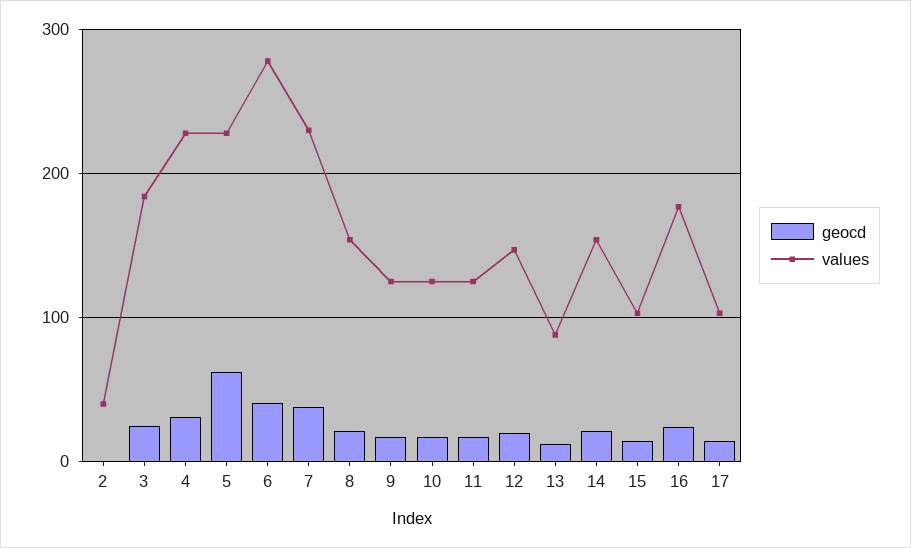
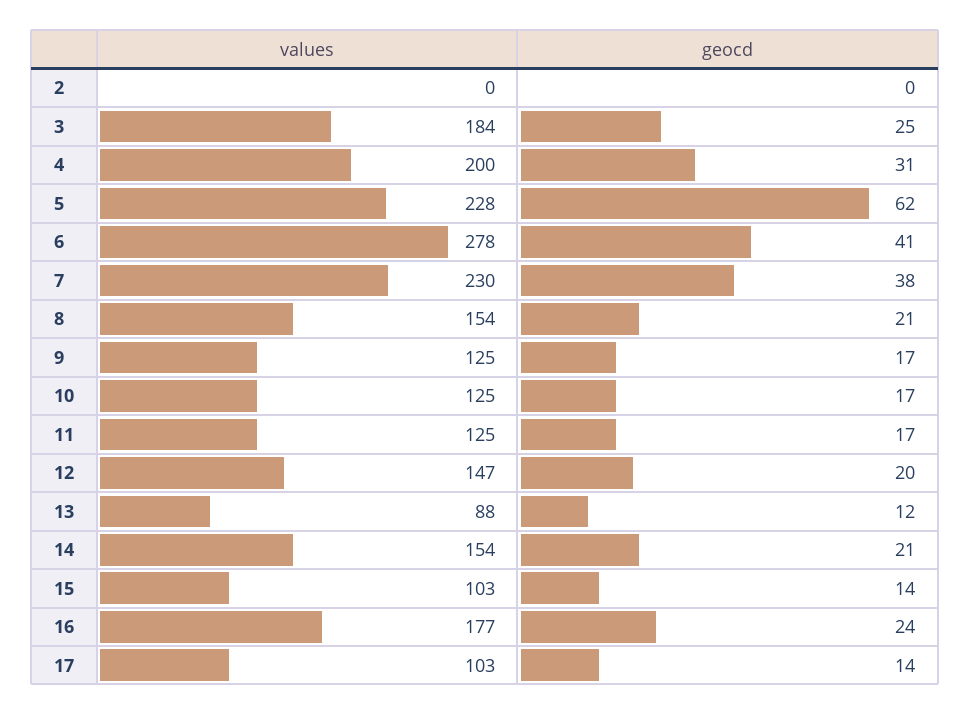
  {
    "geocd": {
      "2": 0,
      "3": 25,
      "4": 31,
      "5": 62,
      "6": 41,
      "7": 38,
      "8": 21,
      "9": 17,
      "10": 17,
      "11": 17,
      "12": 20,
      "13": 12,
      "14": 21,
      "15": 14,
      "16": 24,
      "17": 14
    },
    "values": {
-     "2": 40,
+     "2": 0,
      "3": 184,
-     "4": 230,
+     "4": 200,
      "5": 228,
      "6": 278,
      "7": 230,
      "8": 154,
      "9": 125,
      "10": 125,
      "11": 125,
      "12": 147,
      "13": 88,
      "14": 154,
      "15": 103,
      "16": 177,
      "17": 103
    }
  }

